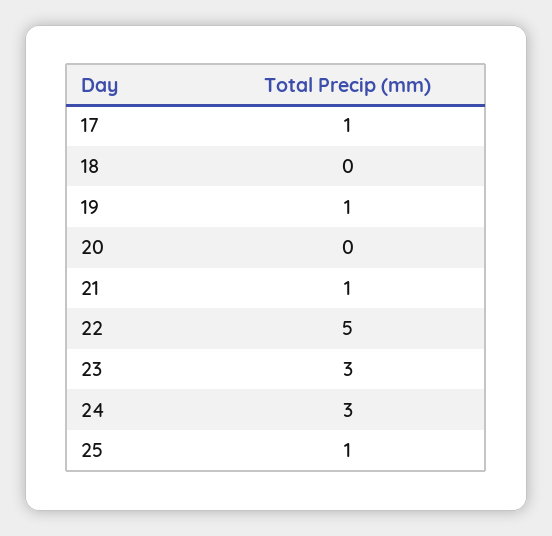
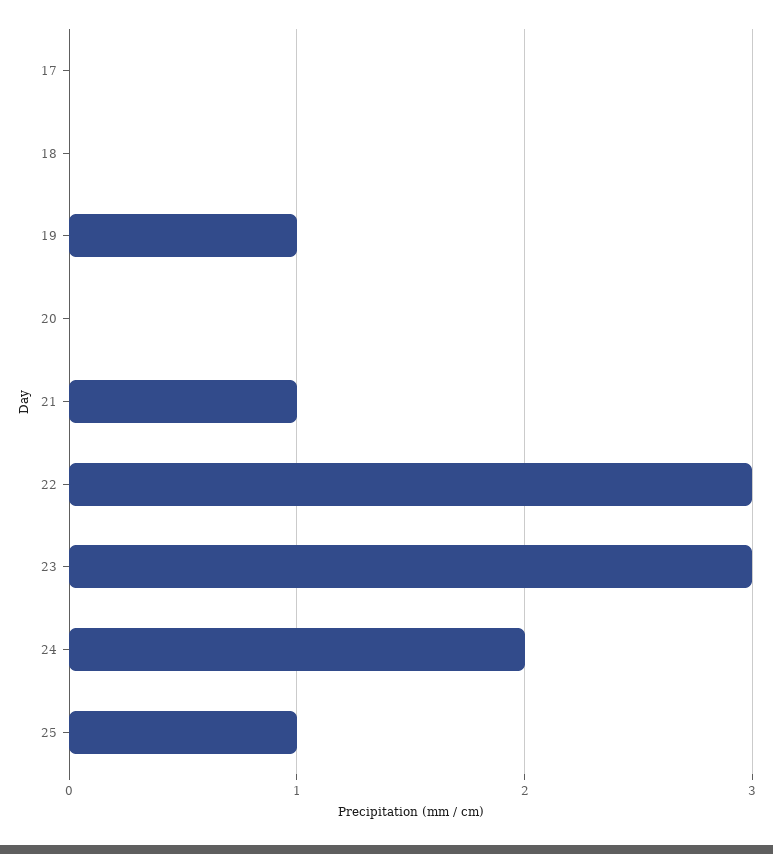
  {
-   "17": 1,
+   "17": 0,
    "18": 0,
    "19": 1,
    "20": 0,
    "21": 1,
-   "22": 5,
+   "22": 3,
    "23": 3,
-   "24": 3,
+   "24": 2,
    "25": 1
  }

